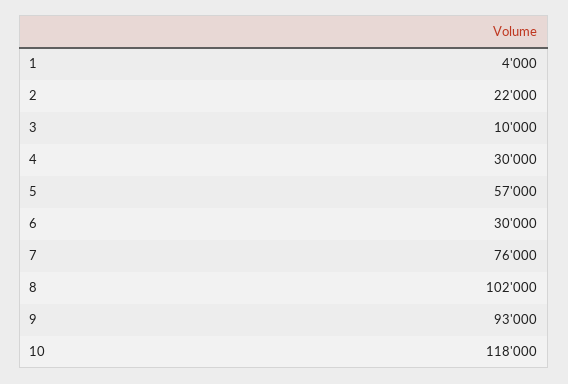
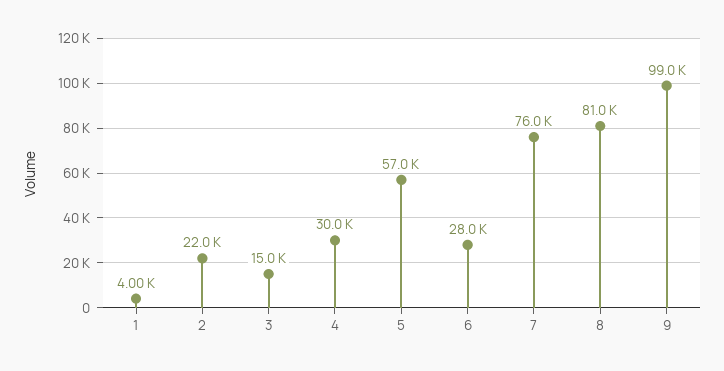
  {
    "1": 4000,
    "2": 22000,
-   "3": 10000,
+   "3": 15000,
    "4": 30000,
    "5": 57000,
-   "6": 30000,
+   "6": 28000,
    "7": 76000,
-   "8": 102000,
+   "8": 81000,
-   "9": 93000,
+   "9": 99000
-   "10": 118000
  }

